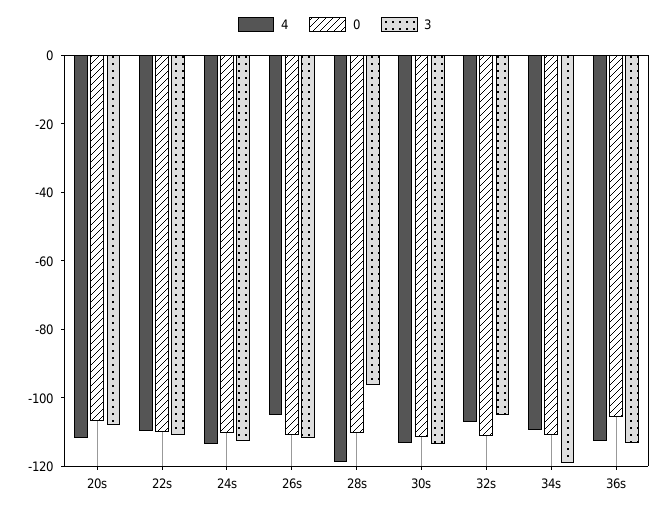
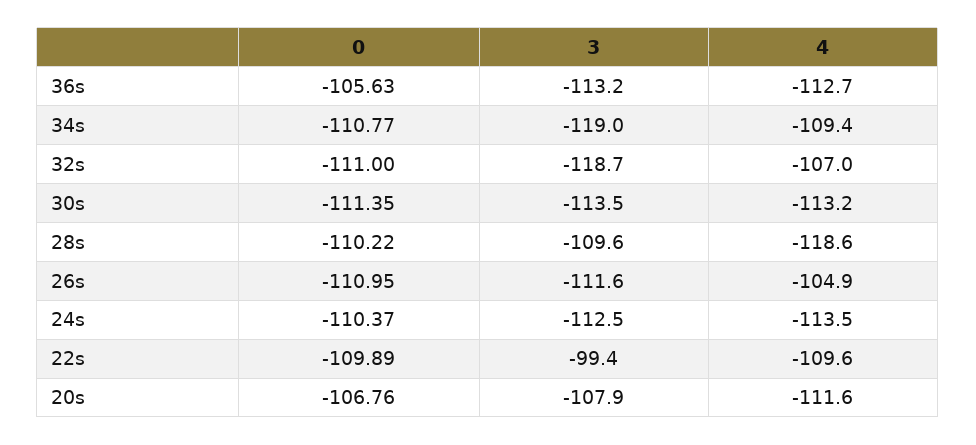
  {
    "4": {
      "20s": -111.6,
      "22s": -109.6,
      "24s": -113.5,
      "26s": -104.9,
      "28s": -118.6,
      "30s": -113.2,
      "32s": -107,
      "34s": -109.4,
      "36s": -112.7
    },
    "0": {
      "20s": -106.76,
      "22s": -109.89,
      "24s": -110.37,
      "26s": -110.95,
      "28s": -110.22,
      "30s": -111.35,
      "32s": -111,
      "34s": -110.77,
      "36s": -105.63
    },
    "3": {
      "20s": -107.9,
-     "22s": -110,
+     "22s": -99.4,
      "24s": -112.5,
      "26s": -111.6,
-     "28s": -95,
+     "28s": -109.6,
      "30s": -113.5,
-     "32s": -105,
+     "32s": -118.7,
      "34s": -119,
      "36s": -113.2
    }
  }

